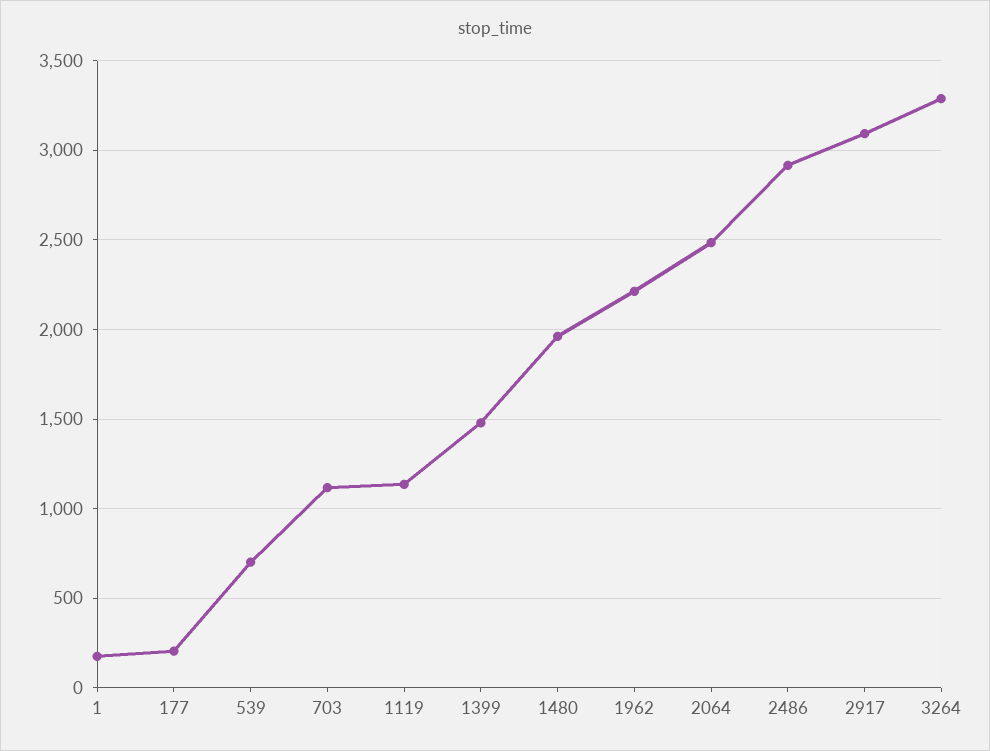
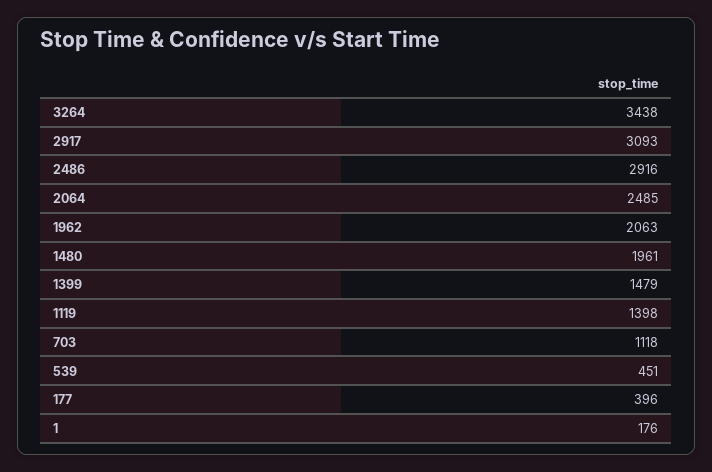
  {
    "1": 176,
-   "177": 200,
+   "177": 396,
-   "539": 700,
+   "539": 451,
    "703": 1118,
-   "1119": 1150,
+   "1119": 1398,
    "1399": 1479,
    "1480": 1961,
-   "1962": 2200,
+   "1962": 2063,
    "2064": 2485,
    "2486": 2916,
    "2917": 3093,
-   "3264": 3300
+   "3264": 3438
  }

